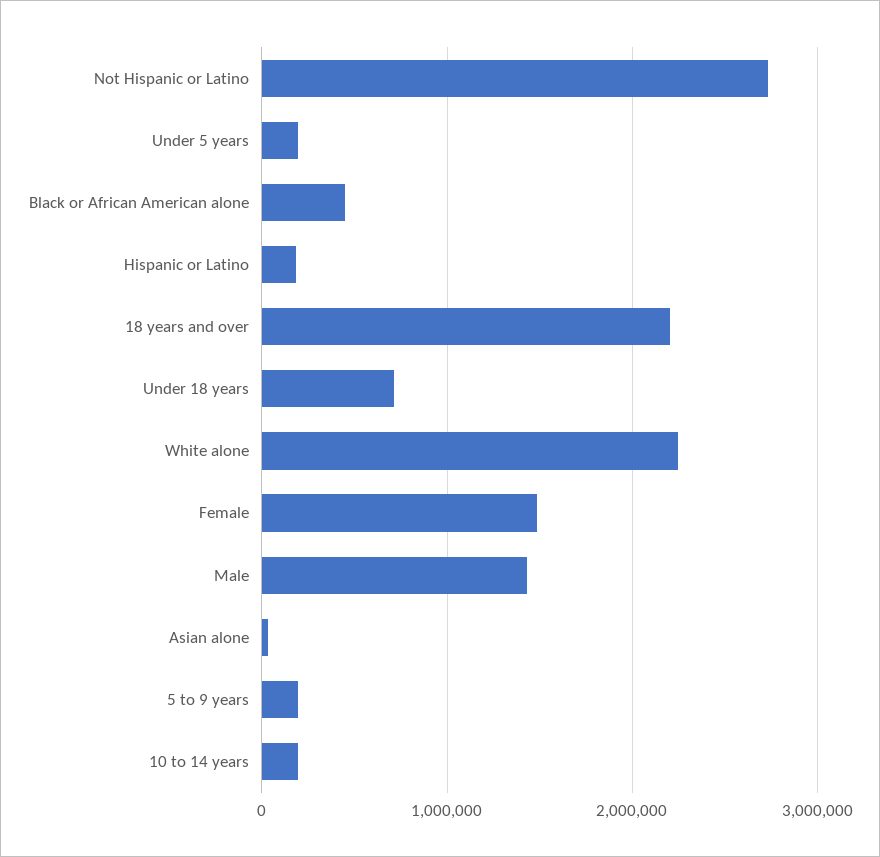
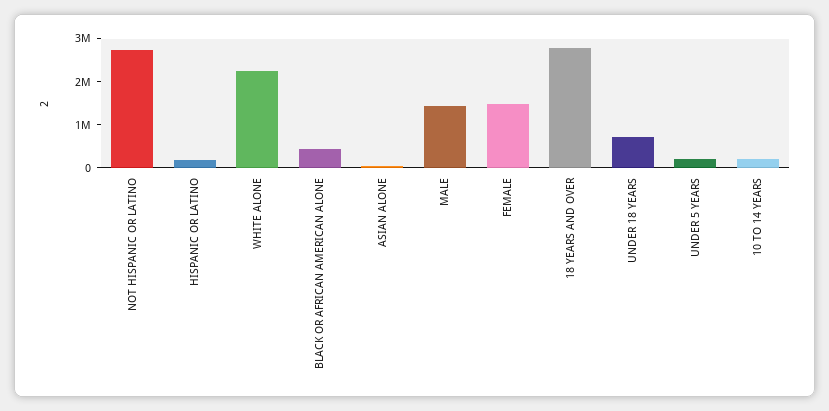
  {
    "Not Hispanic or Latino": 2700000,
    "Under 5 years": 200000,
    "Black or African American alone": 400000,
    "Hispanic or Latino": 200000,
-   "18 years and over": 2200000,
+   "18 years and over": 2800000,
    "Under 18 years": 700000,
    "White alone": 2200000,
    "Female": 1500000,
    "Male": 1400000,
    "Asian alone": 0,
-   "5 to 9 years": 200000,
    "10 to 14 years": 200000
  }

